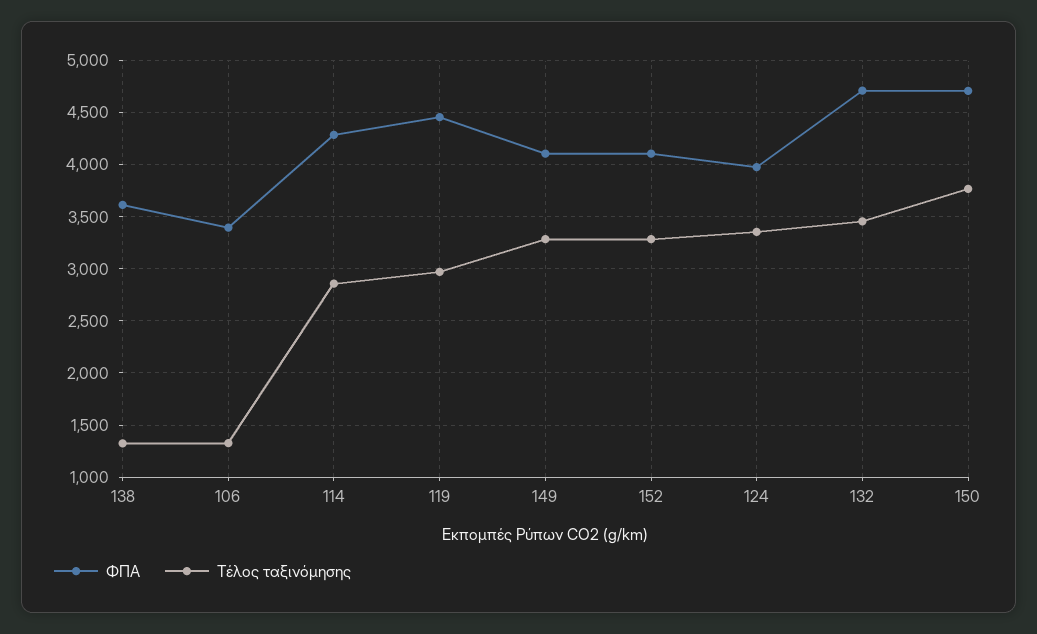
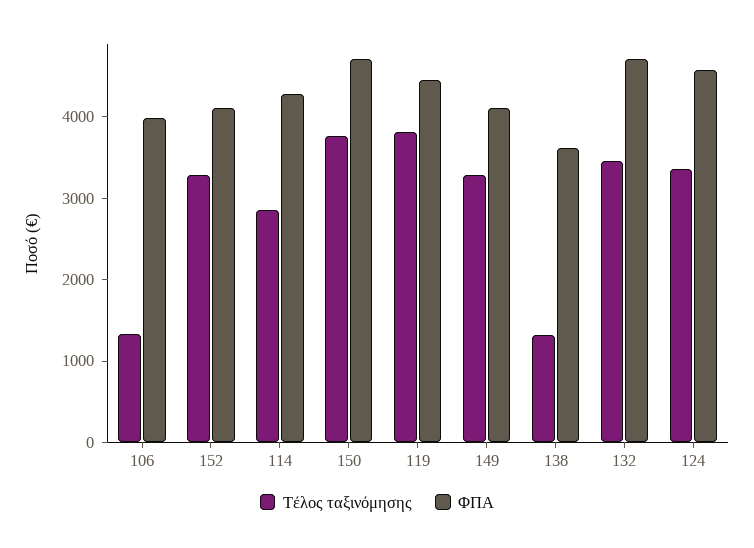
  {
    "ΦΠΑ": {
      "138": 3600,
-     "106": 3400,
+     "106": 4000,
      "114": 4300,
      "119": 4500,
      "149": 4100,
      "152": 4100,
-     "124": 4000,
+     "124": 4600,
      "132": 4700,
      "150": 4700
    },
    "Τέλος ταξινόμησης": {
      "138": 1300,
      "106": 1300,
      "114": 2900,
-     "119": 3000,
+     "119": 3800,
      "149": 3300,
      "152": 3300,
      "124": 3400,
      "132": 3500,
      "150": 3800
    }
  }

